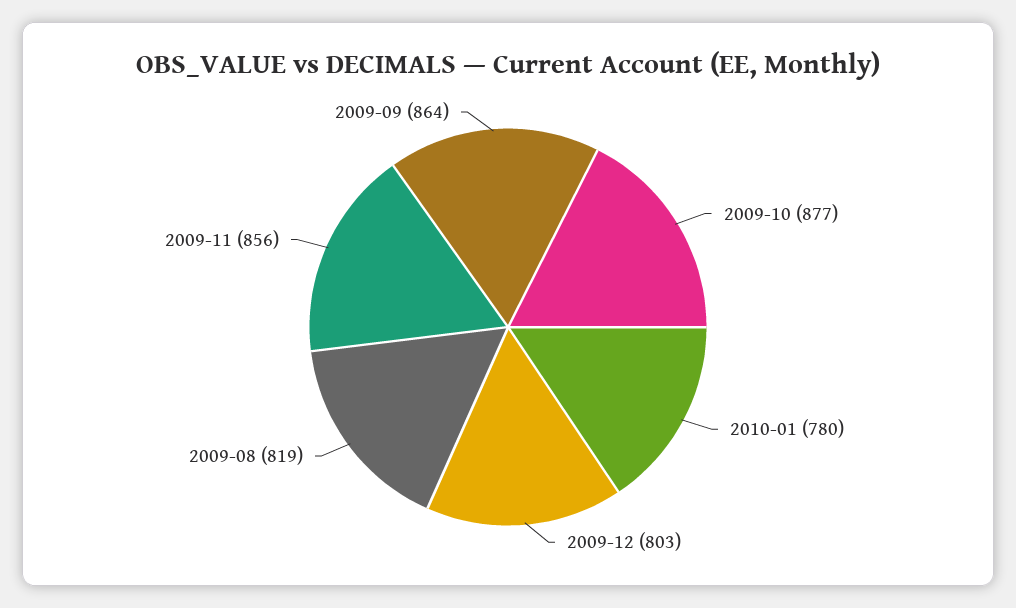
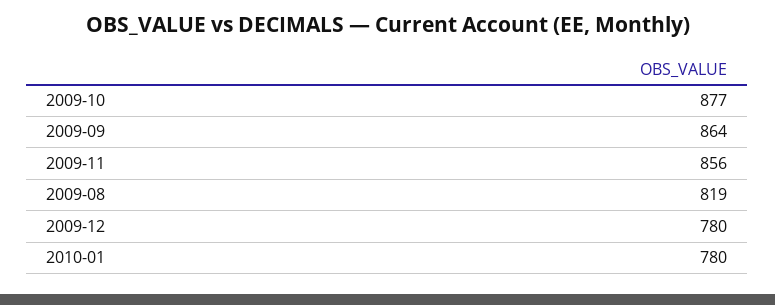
  {
    "2009-10": 877,
    "2010-01": 780,
-   "2009-12": 803,
+   "2009-12": 780,
    "2009-08": 819,
    "2009-11": 856,
    "2009-09": 864
  }

